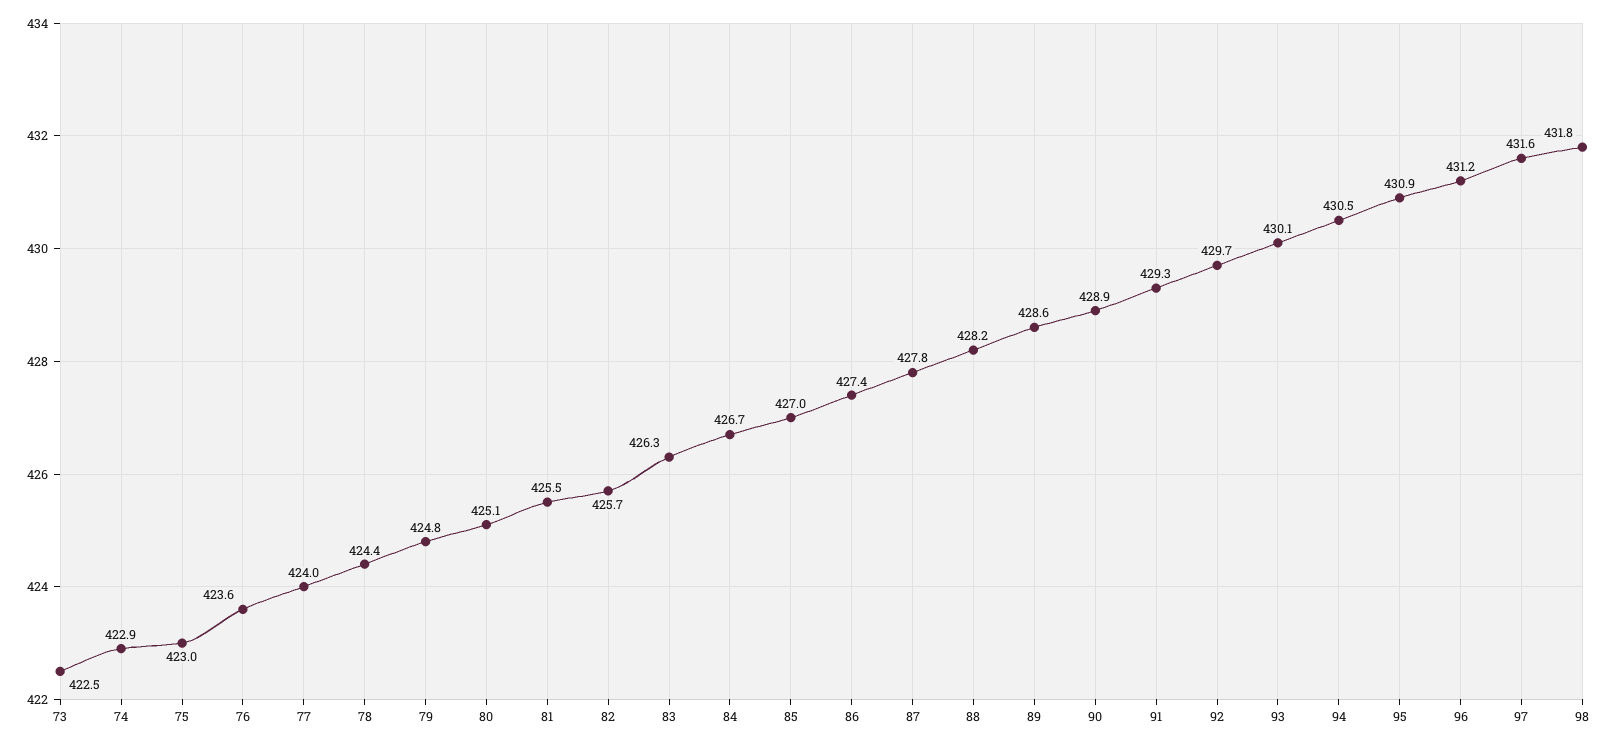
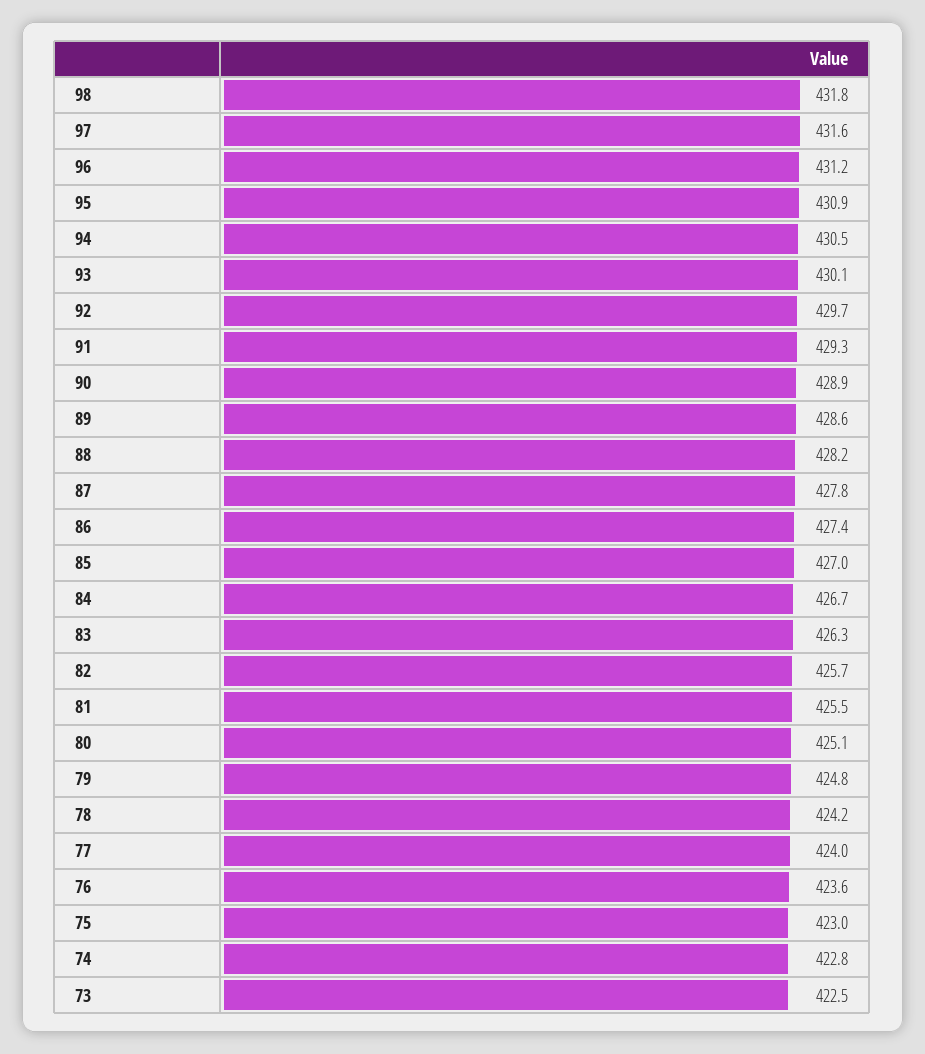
  {
    "73": 422.5,
-   "74": 422.9,
+   "74": 422.8,
    "75": 423,
    "76": 423.6,
    "77": 424,
-   "78": 424.4,
+   "78": 424.2,
    "79": 424.8,
    "80": 425.1,
    "81": 425.5,
    "82": 425.7,
    "83": 426.3,
    "84": 426.7,
    "85": 427,
    "86": 427.4,
    "87": 427.8,
    "88": 428.2,
    "89": 428.6,
    "90": 428.9,
    "91": 429.3,
    "92": 429.7,
    "93": 430.1,
    "94": 430.5,
    "95": 430.9,
    "96": 431.2,
    "97": 431.6,
    "98": 431.8
  }

